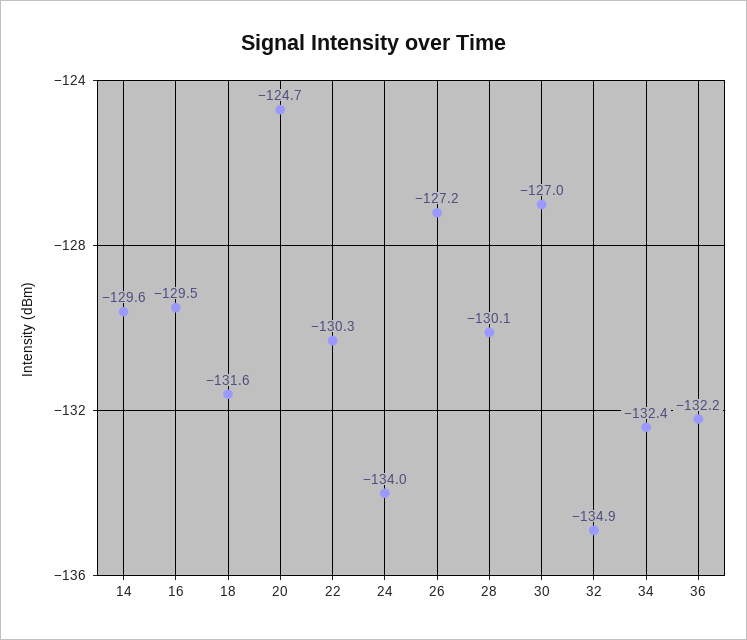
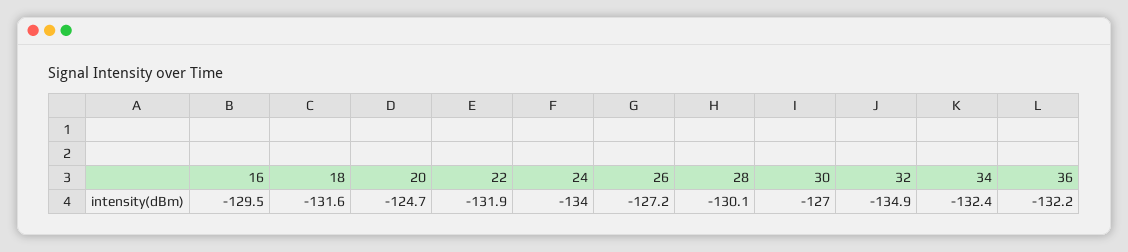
  {
-   "14": -129.6,
    "16": -129.5,
    "18": -131.6,
    "20": -124.7,
-   "22": -130.3,
+   "22": -131.9,
    "24": -134,
    "26": -127.2,
    "28": -130.1,
    "30": -127,
    "32": -134.9,
    "34": -132.4,
    "36": -132.2
  }

